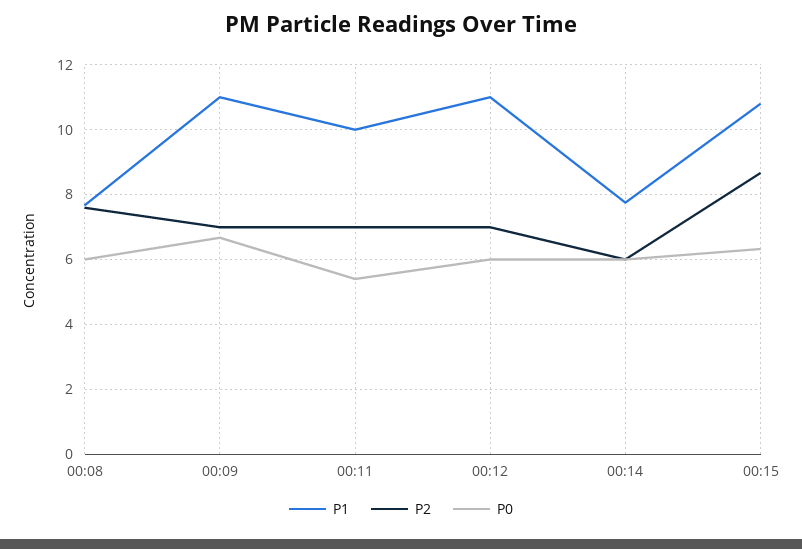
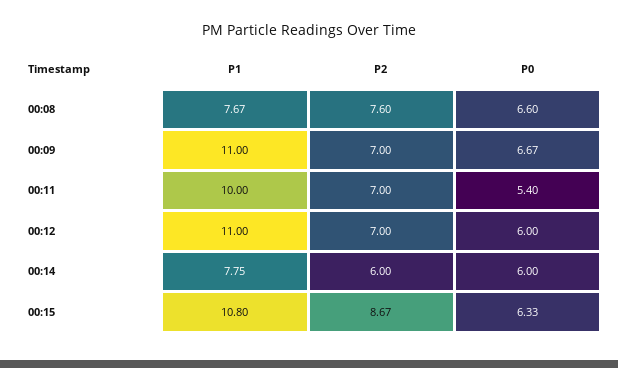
  {
    "P1": {
      "00:08": 7.67,
      "00:09": 11,
      "00:11": 10,
      "00:12": 11,
      "00:14": 7.75,
      "00:15": 10.8
    },
    "P2": {
      "00:08": 7.6,
      "00:09": 7,
      "00:11": 7,
      "00:12": 7,
      "00:14": 6,
      "00:15": 8.67
    },
    "P0": {
-     "00:08": 6,
+     "00:08": 6.6,
      "00:09": 6.67,
      "00:11": 5.4,
      "00:12": 6,
      "00:14": 6,
      "00:15": 6.33
    }
  }

